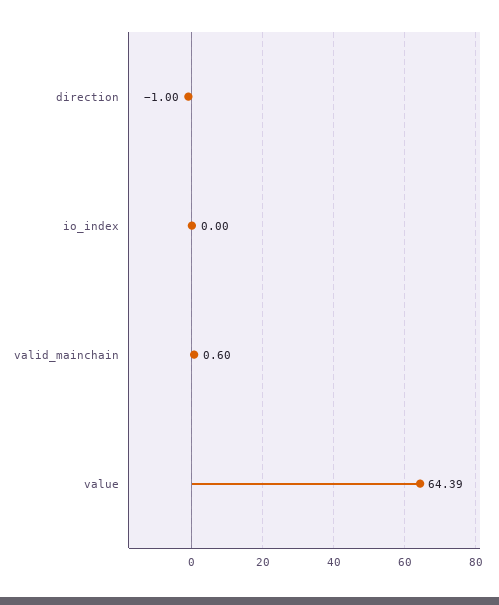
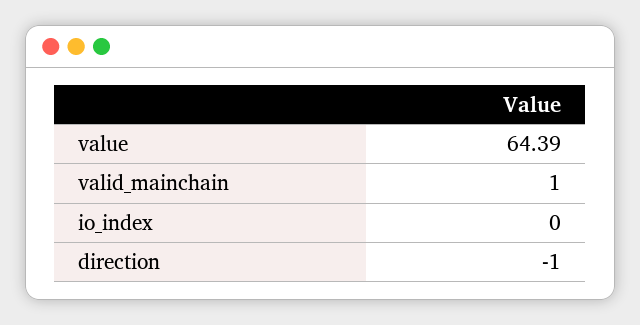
  {
    "direction": -1,
    "io_index": 0,
-   "valid_mainchain": 0.6,
+   "valid_mainchain": 1,
    "value": 64.39
  }

